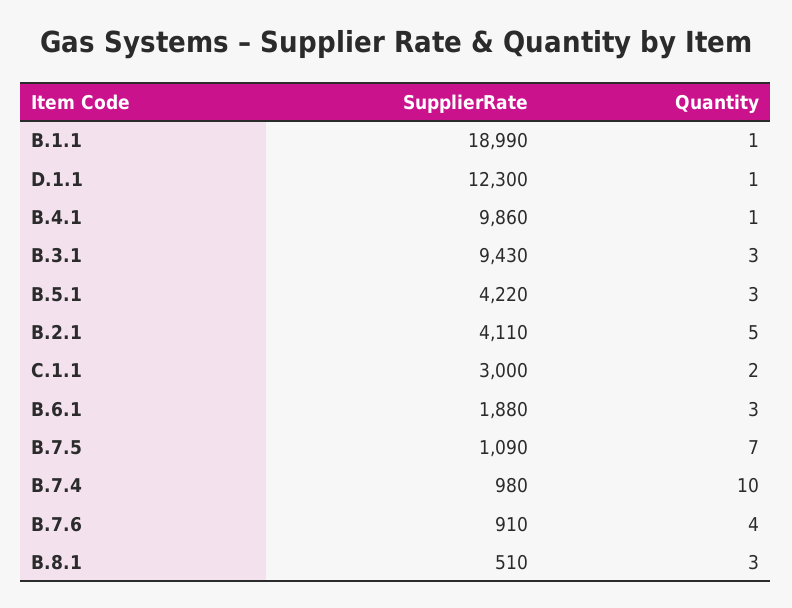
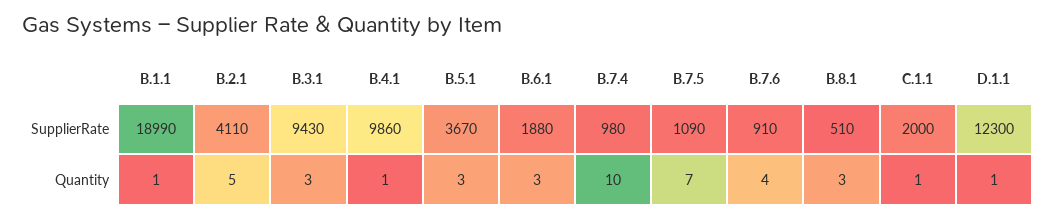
  {
    "SupplierRate": {
      "B.1.1": 18990,
      "D.1.1": 12300,
      "B.4.1": 9860,
      "B.3.1": 9430,
-     "B.5.1": 4220,
+     "B.5.1": 3670,
      "B.2.1": 4110,
-     "C.1.1": 3000,
+     "C.1.1": 2000,
      "B.6.1": 1880,
      "B.7.5": 1090,
      "B.7.4": 980,
      "B.7.6": 910,
      "B.8.1": 510
    },
    "Quantity": {
      "B.1.1": 1,
      "D.1.1": 1,
      "B.4.1": 1,
      "B.3.1": 3,
      "B.5.1": 3,
      "B.2.1": 5,
-     "C.1.1": 2,
+     "C.1.1": 1,
      "B.6.1": 3,
      "B.7.5": 7,
      "B.7.4": 10,
      "B.7.6": 4,
      "B.8.1": 3
    }
  }

